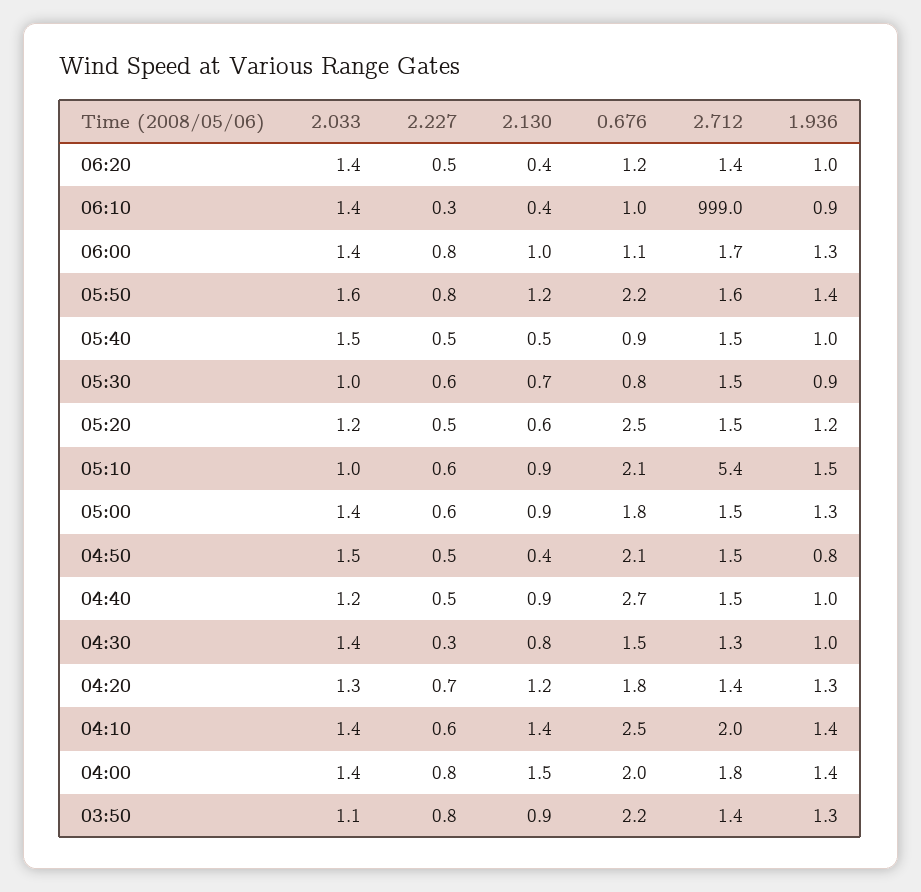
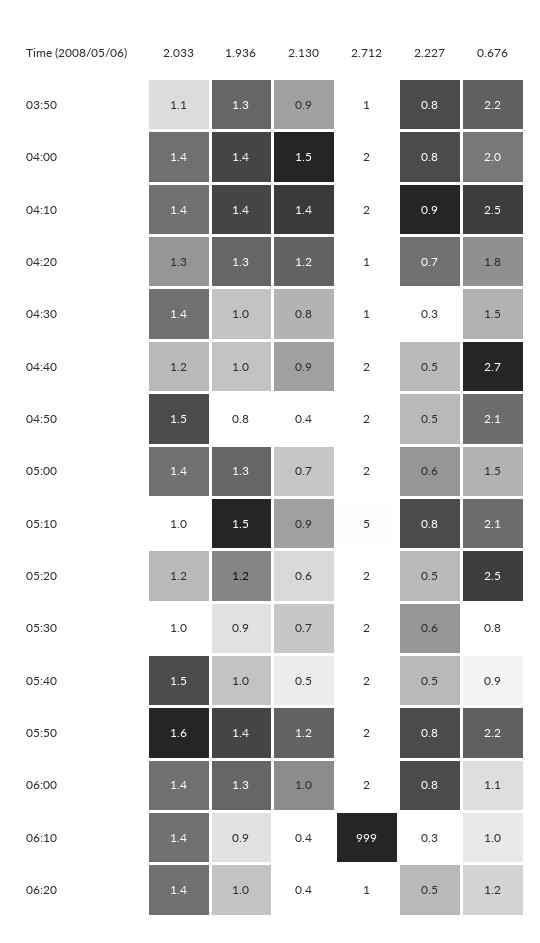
  {
    "2.033": {
      "06:20": 1.4,
      "06:10": 1.4,
      "06:00": 1.4,
      "05:50": 1.6,
      "05:40": 1.5,
      "05:30": 1,
      "05:20": 1.2,
      "05:10": 1,
      "05:00": 1.4,
      "04:50": 1.5,
      "04:40": 1.2,
      "04:30": 1.4,
      "04:20": 1.3,
      "04:10": 1.4,
      "04:00": 1.4,
      "03:50": 1.1
    },
    "2.227": {
      "06:20": 0.5,
      "06:10": 0.3,
      "06:00": 0.8,
      "05:50": 0.8,
      "05:40": 0.5,
      "05:30": 0.6,
      "05:20": 0.5,
-     "05:10": 0.6,
+     "05:10": 0.8,
      "05:00": 0.6,
      "04:50": 0.5,
      "04:40": 0.5,
      "04:30": 0.3,
      "04:20": 0.7,
-     "04:10": 0.6,
+     "04:10": 0.9,
      "04:00": 0.8,
      "03:50": 0.8
    },
    "2.130": {
      "06:20": 0.4,
      "06:10": 0.4,
      "06:00": 1,
      "05:50": 1.2,
      "05:40": 0.5,
      "05:30": 0.7,
      "05:20": 0.6,
      "05:10": 0.9,
-     "05:00": 0.9,
+     "05:00": 0.7,
      "04:50": 0.4,
      "04:40": 0.9,
      "04:30": 0.8,
      "04:20": 1.2,
      "04:10": 1.4,
      "04:00": 1.5,
      "03:50": 0.9
    },
    "0.676": {
      "06:20": 1.2,
      "06:10": 1,
      "06:00": 1.1,
      "05:50": 2.2,
      "05:40": 0.9,
      "05:30": 0.8,
      "05:20": 2.5,
      "05:10": 2.1,
-     "05:00": 1.8,
+     "05:00": 1.5,
      "04:50": 2.1,
      "04:40": 2.7,
      "04:30": 1.5,
      "04:20": 1.8,
      "04:10": 2.5,
      "04:00": 2,
      "03:50": 2.2
    },
    "2.712": {
      "06:20": 1.4,
      "06:10": 999,
      "06:00": 1.7,
      "05:50": 1.6,
      "05:40": 1.5,
      "05:30": 1.5,
      "05:20": 1.5,
      "05:10": 5.4,
      "05:00": 1.5,
      "04:50": 1.5,
      "04:40": 1.5,
      "04:30": 1.3,
      "04:20": 1.4,
      "04:10": 2,
      "04:00": 1.8,
      "03:50": 1.4
    },
    "1.936": {
      "06:20": 1,
      "06:10": 0.9,
      "06:00": 1.3,
      "05:50": 1.4,
      "05:40": 1,
      "05:30": 0.9,
      "05:20": 1.2,
      "05:10": 1.5,
      "05:00": 1.3,
      "04:50": 0.8,
      "04:40": 1,
      "04:30": 1,
      "04:20": 1.3,
      "04:10": 1.4,
      "04:00": 1.4,
      "03:50": 1.3
    }
  }

